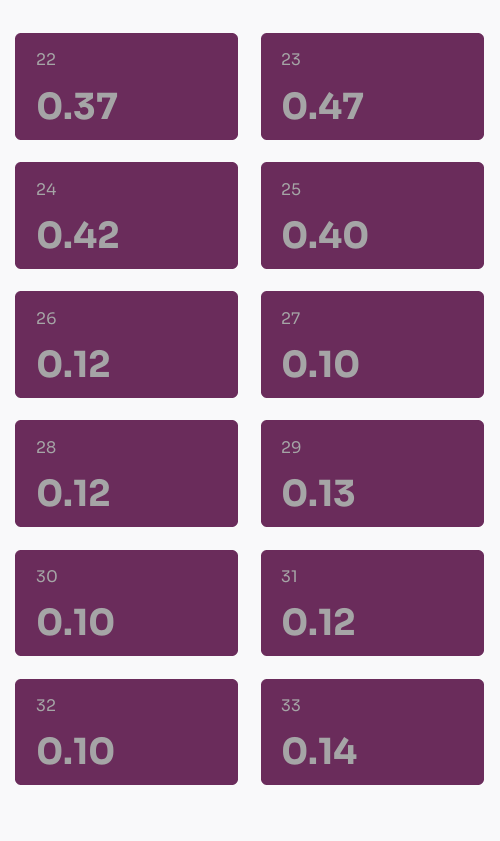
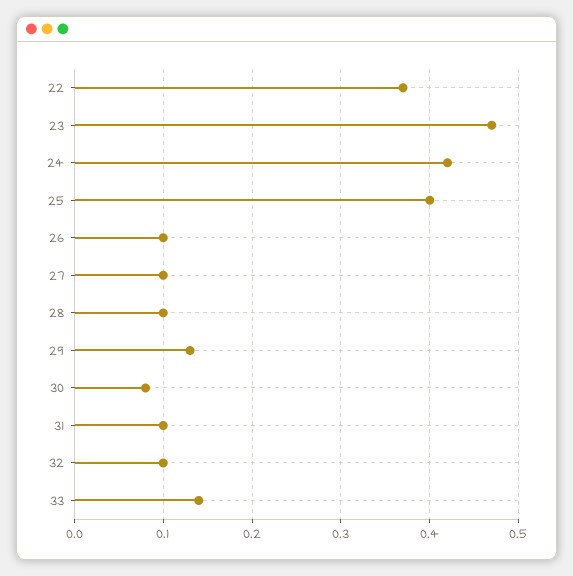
  {
    "22": 0.37,
    "23": 0.47,
    "24": 0.42,
    "25": 0.4,
-   "26": 0.12,
+   "26": 0.1,
    "27": 0.1,
-   "28": 0.12,
+   "28": 0.1,
    "29": 0.13,
-   "30": 0.1,
+   "30": 0.08,
-   "31": 0.12,
+   "31": 0.1,
    "32": 0.1,
    "33": 0.14
  }

